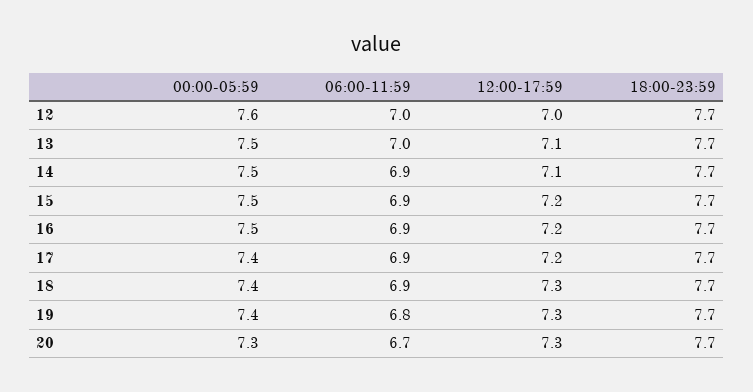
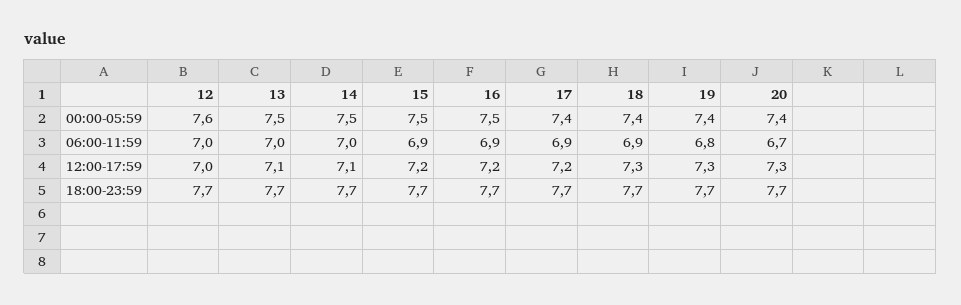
  {
    "00:00-05:59": {
      "12": 7.6,
      "13": 7.5,
      "14": 7.5,
      "15": 7.5,
      "16": 7.5,
      "17": 7.4,
      "18": 7.4,
      "19": 7.4,
-     "20": 7.3
+     "20": 7.4
    },
    "06:00-11:59": {
      "12": 7,
      "13": 7,
-     "14": 6.9,
+     "14": 7,
      "15": 6.9,
      "16": 6.9,
      "17": 6.9,
      "18": 6.9,
      "19": 6.8,
      "20": 6.7
    },
    "12:00-17:59": {
      "12": 7,
      "13": 7.1,
      "14": 7.1,
      "15": 7.2,
      "16": 7.2,
      "17": 7.2,
      "18": 7.3,
      "19": 7.3,
      "20": 7.3
    },
    "18:00-23:59": {
      "12": 7.7,
      "13": 7.7,
      "14": 7.7,
      "15": 7.7,
      "16": 7.7,
      "17": 7.7,
      "18": 7.7,
      "19": 7.7,
      "20": 7.7
    }
  }

